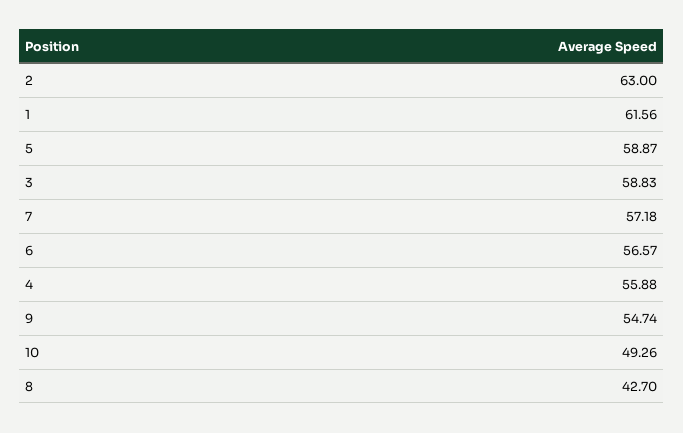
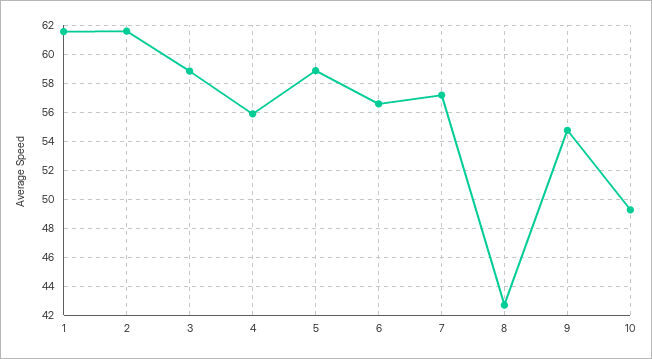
  {
-   "2": 63,
+   "2": 61.5,
    "1": 61.56,
    "5": 58.87,
    "3": 58.83,
    "7": 57.18,
    "6": 56.57,
    "4": 55.88,
    "9": 54.74,
    "10": 49.26,
    "8": 42.7
  }

